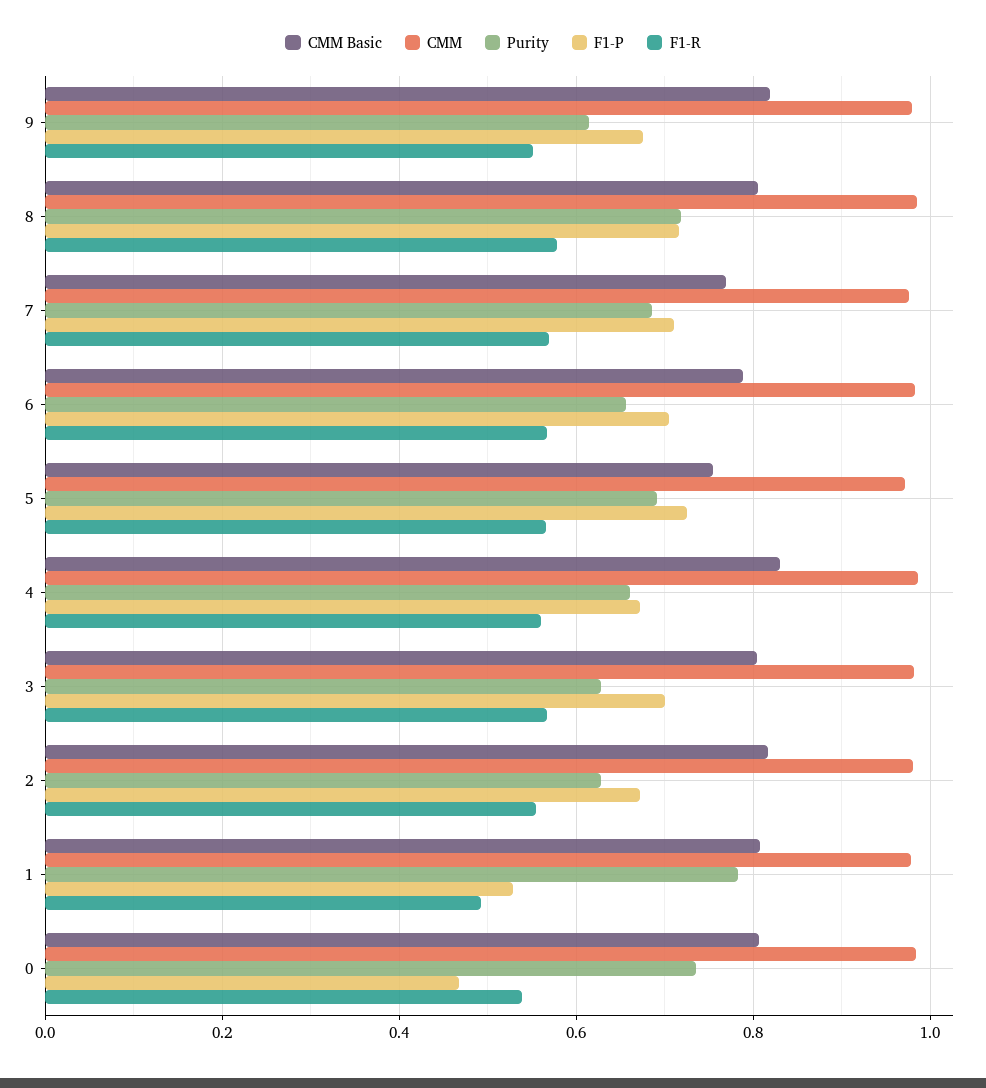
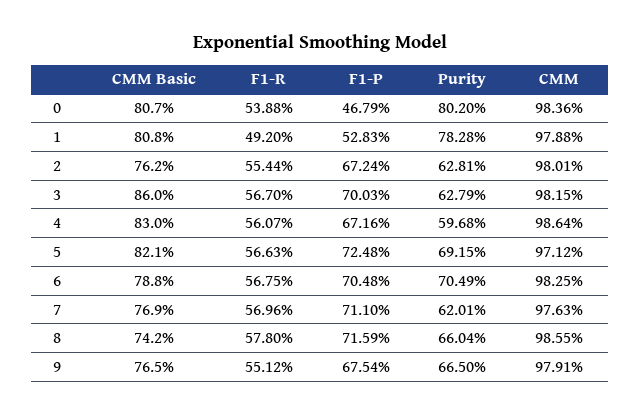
  {
    "CMM Basic": {
-     "9": 0.82,
+     "9": 0.765,
-     "8": 0.8,
+     "8": 0.742,
      "7": 0.769,
      "6": 0.788,
-     "5": 0.76,
+     "5": 0.821,
      "4": 0.83,
-     "3": 0.8,
+     "3": 0.86,
-     "2": 0.82,
+     "2": 0.762,
      "1": 0.808,
      "0": 0.807
    },
    "CMM": {
      "9": 0.9791,
      "8": 0.9855,
      "7": 0.9763,
      "6": 0.9825,
      "5": 0.9712,
      "4": 0.9864,
      "3": 0.9815,
      "2": 0.9801,
      "1": 0.9788,
      "0": 0.9836
    },
    "Purity": {
-     "9": 0.62,
+     "9": 0.665,
-     "8": 0.72,
+     "8": 0.6604,
-     "7": 0.68,
+     "7": 0.6201,
-     "6": 0.66,
+     "6": 0.7049,
      "5": 0.6915,
-     "4": 0.66,
+     "4": 0.5968,
      "3": 0.6279,
      "2": 0.6281,
      "1": 0.7828,
-     "0": 0.74
+     "0": 0.802
    },
    "F1-P": {
      "9": 0.6754,
      "8": 0.7159,
      "7": 0.711,
      "6": 0.7048,
      "5": 0.7248,
      "4": 0.6716,
      "3": 0.7003,
      "2": 0.6724,
      "1": 0.5283,
      "0": 0.4679
    },
    "F1-R": {
      "9": 0.5512,
      "8": 0.578,
      "7": 0.5696,
      "6": 0.5675,
      "5": 0.5663,
      "4": 0.5607,
      "3": 0.567,
      "2": 0.5544,
      "1": 0.492,
      "0": 0.5388
    }
  }

